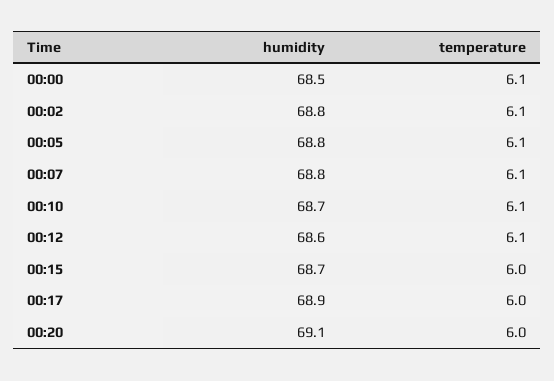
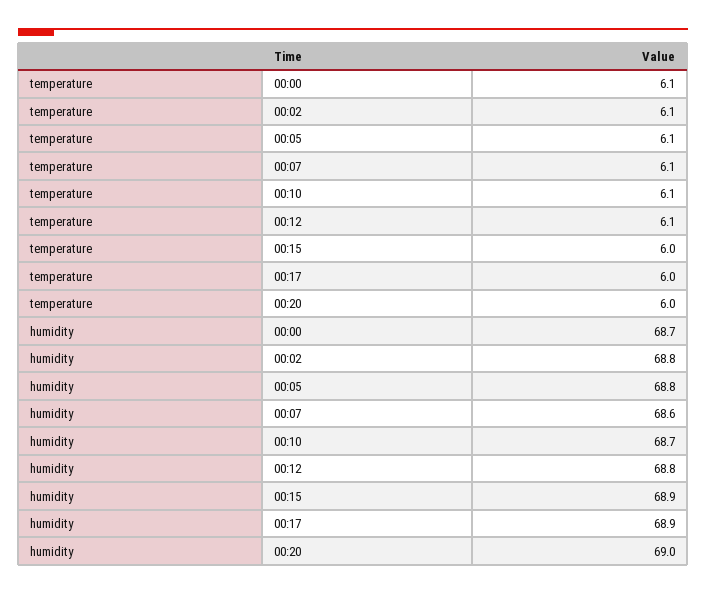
  {
    "humidity": {
-     "00:00": 68.5,
+     "00:00": 68.7,
      "00:02": 68.8,
      "00:05": 68.8,
-     "00:07": 68.8,
+     "00:07": 68.6,
      "00:10": 68.7,
-     "00:12": 68.6,
+     "00:12": 68.8,
-     "00:15": 68.7,
+     "00:15": 68.9,
      "00:17": 68.9,
-     "00:20": 69.1
+     "00:20": 69
    },
    "temperature": {
      "00:00": 6.1,
      "00:02": 6.1,
      "00:05": 6.1,
      "00:07": 6.1,
      "00:10": 6.1,
      "00:12": 6.1,
      "00:15": 6,
      "00:17": 6,
      "00:20": 6
    }
  }

